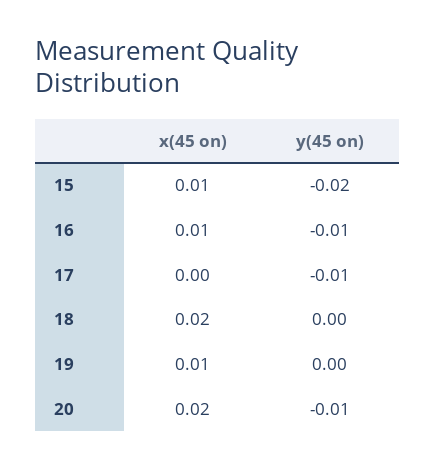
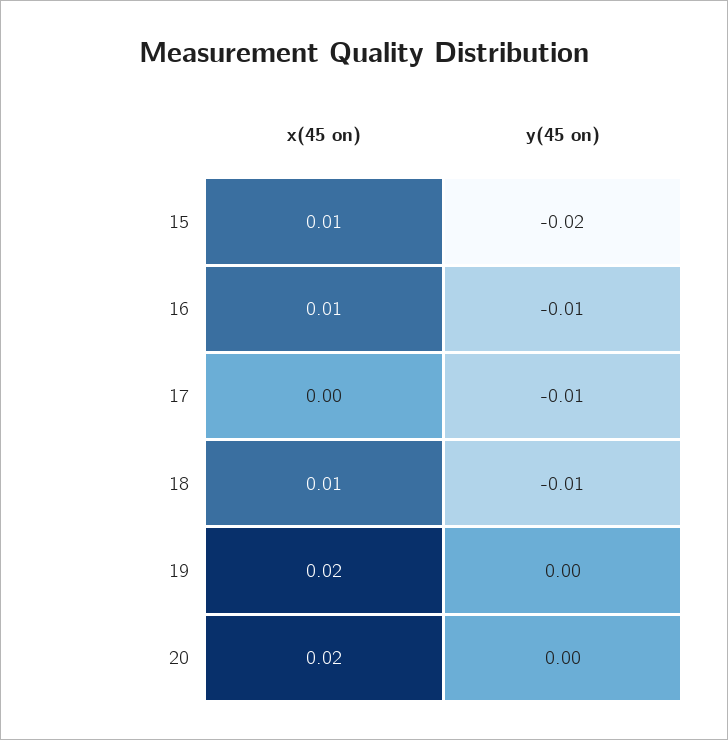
  {
    "х(45 on)": {
      "15": 0.01,
      "16": 0.01,
      "17": 0,
-     "18": 0.02,
+     "18": 0.01,
-     "19": 0.01,
+     "19": 0.02,
      "20": 0.02
    },
    "у(45 on)": {
      "15": -0.02,
      "16": -0.01,
      "17": -0.01,
-     "18": 0,
+     "18": -0.01,
      "19": 0,
-     "20": -0.01
+     "20": 0
    }
  }

